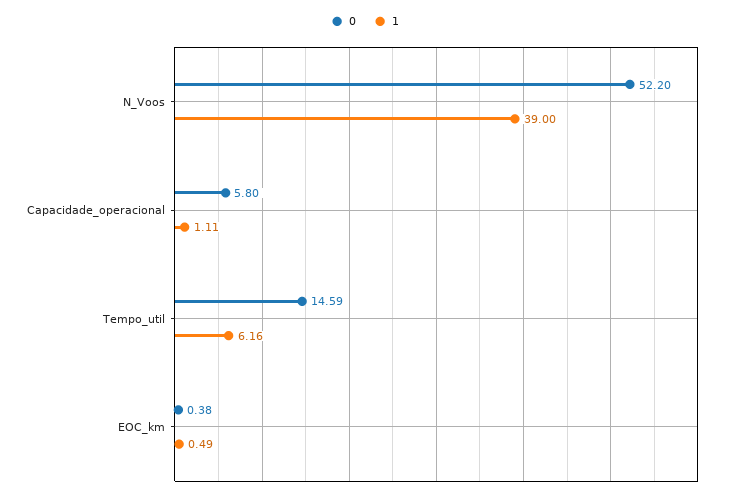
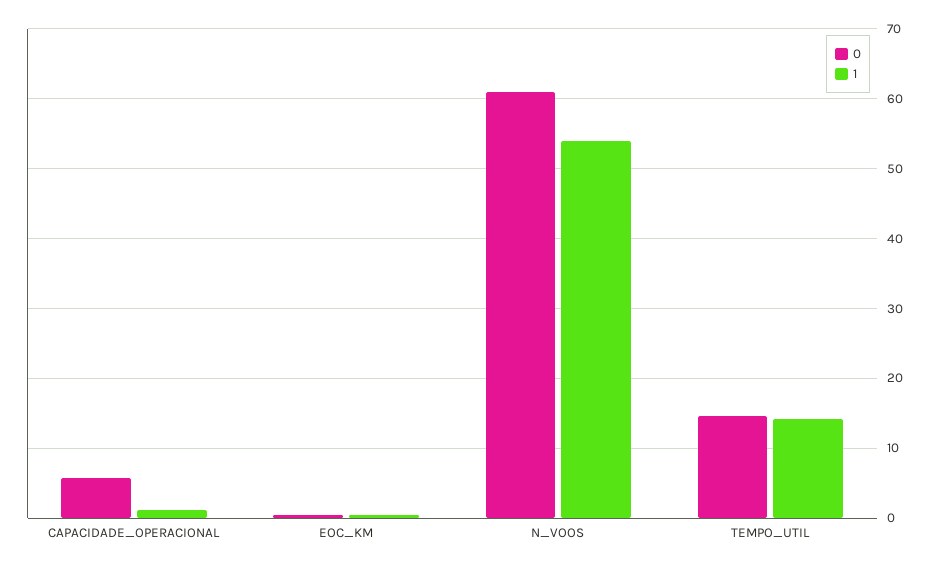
  {
    "0": {
-     "N_Voos": 52.2,
+     "N_Voos": 61,
      "Capacidade_operacional": 5.8,
      "Tempo_util": 14.59,
      "EOC_km": 0.38
    },
    "1": {
-     "N_Voos": 39,
+     "N_Voos": 54,
      "Capacidade_operacional": 1.11,
-     "Tempo_util": 6.16,
+     "Tempo_util": 14,
      "EOC_km": 0.49
    }
  }

